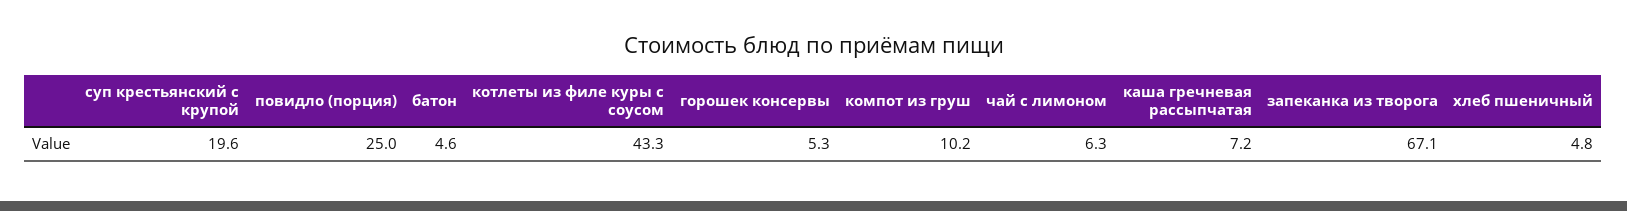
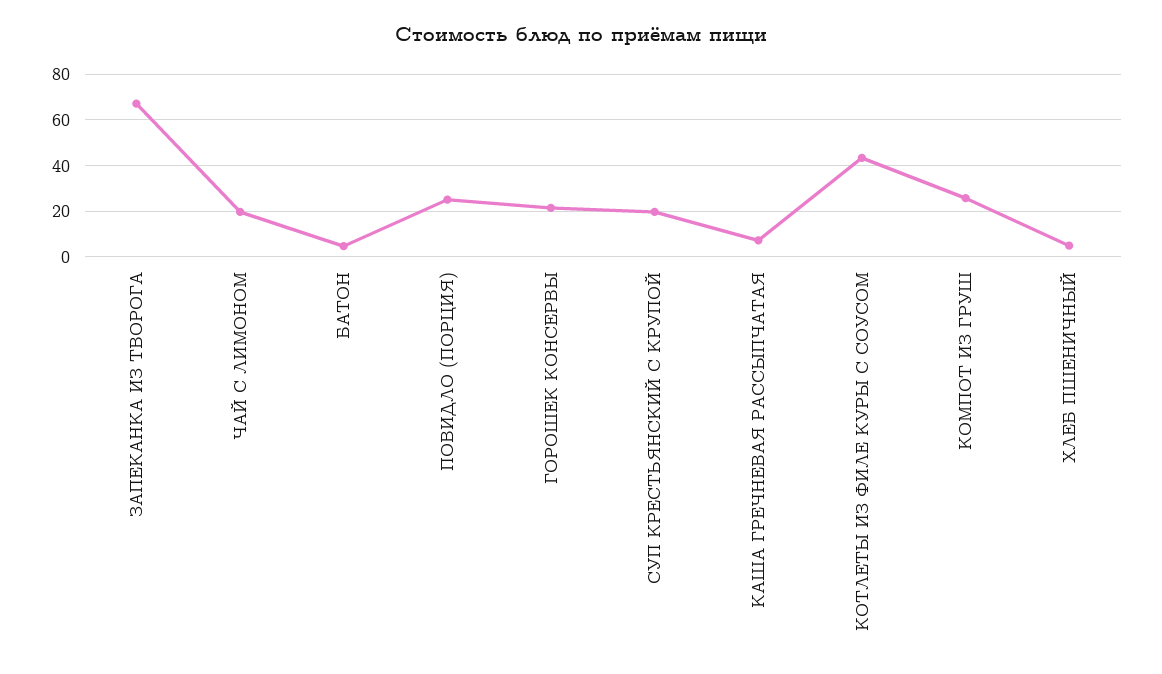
  {
    "суп крестьянский с крупой": 19.6,
    "повидло (порция)": 25,
    "батон": 4.6,
    "котлеты из филе куры с соусом": 43.3,
-   "горошек консервы": 5.3,
+   "горошек консервы": 20,
-   "компот из груш": 10.2,
+   "компот из груш": 25,
-   "чай с лимоном": 6.3,
+   "чай с лимоном": 20,
    "каша гречневая рассыпчатая": 7.2,
    "запеканка из творога": 67.1,
    "хлеб пшеничный": 4.8
  }

